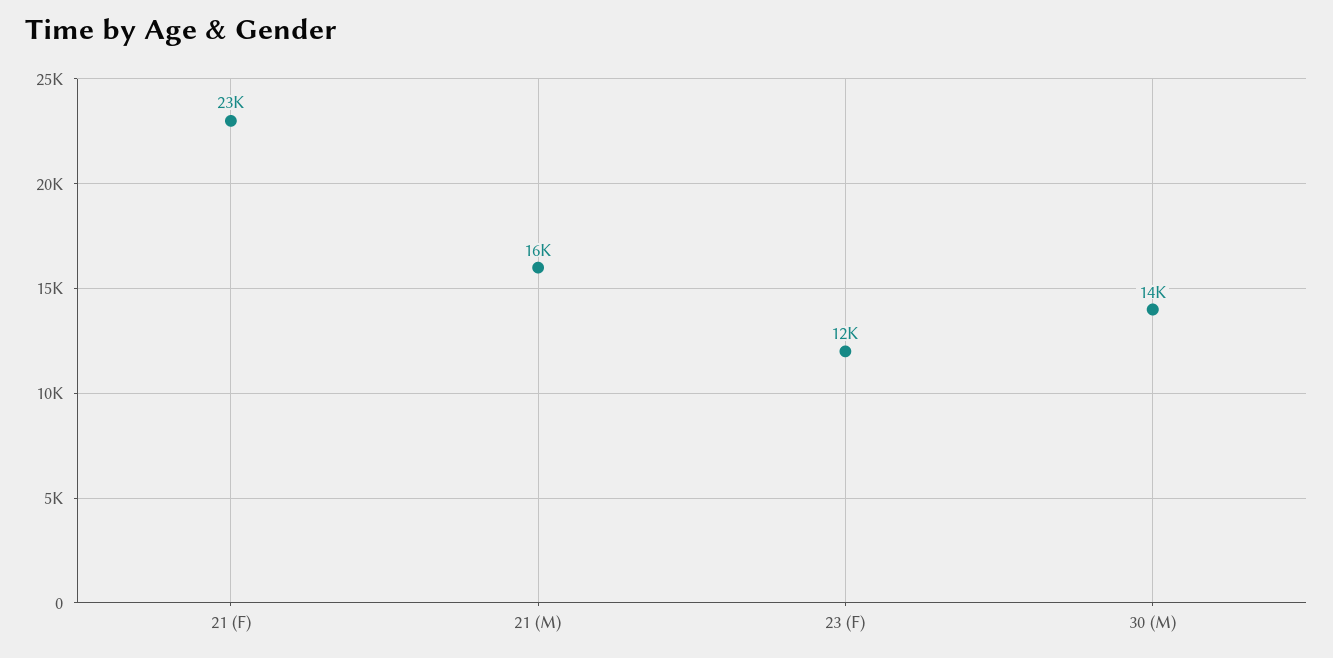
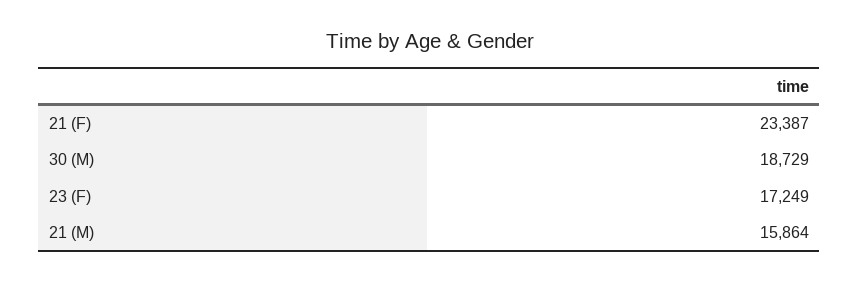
  {
    "21 (F)": 23387,
    "21 (M)": 15864,
-   "23 (F)": 12000,
+   "23 (F)": 17249,
-   "30 (M)": 14000
+   "30 (M)": 18729
  }

